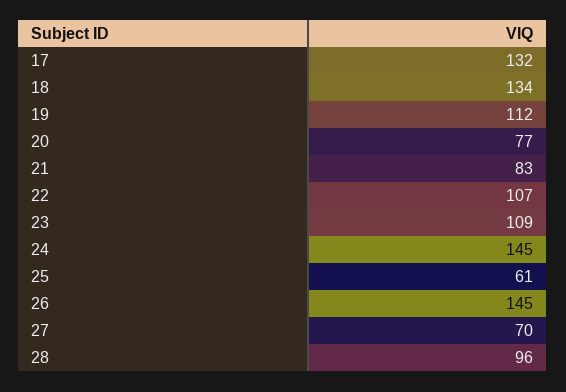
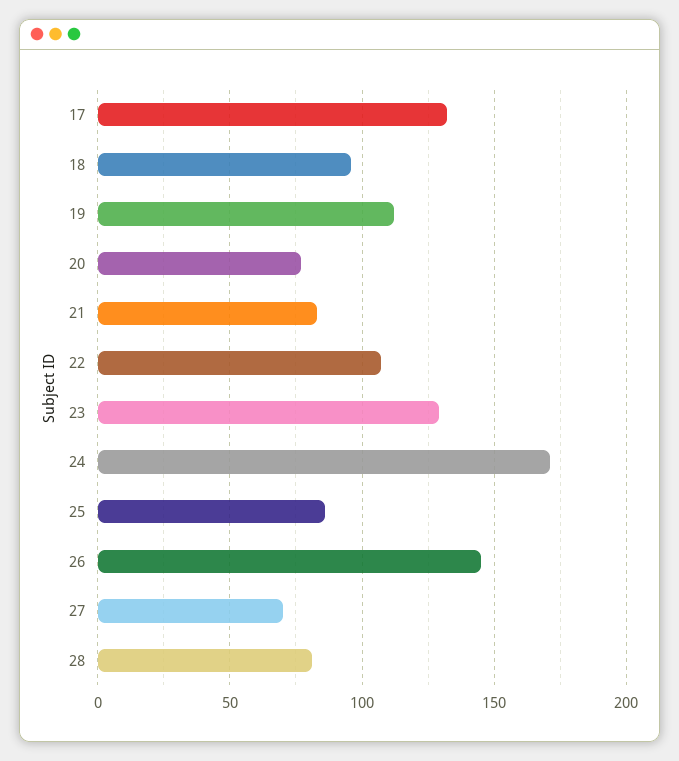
  {
    "17": 132,
-   "18": 134,
+   "18": 95,
    "19": 112,
    "20": 77,
    "21": 83,
    "22": 107,
-   "23": 109,
+   "23": 130,
-   "24": 145,
+   "24": 170,
-   "25": 61,
+   "25": 85,
    "26": 145,
    "27": 70,
-   "28": 96
+   "28": 80
  }

